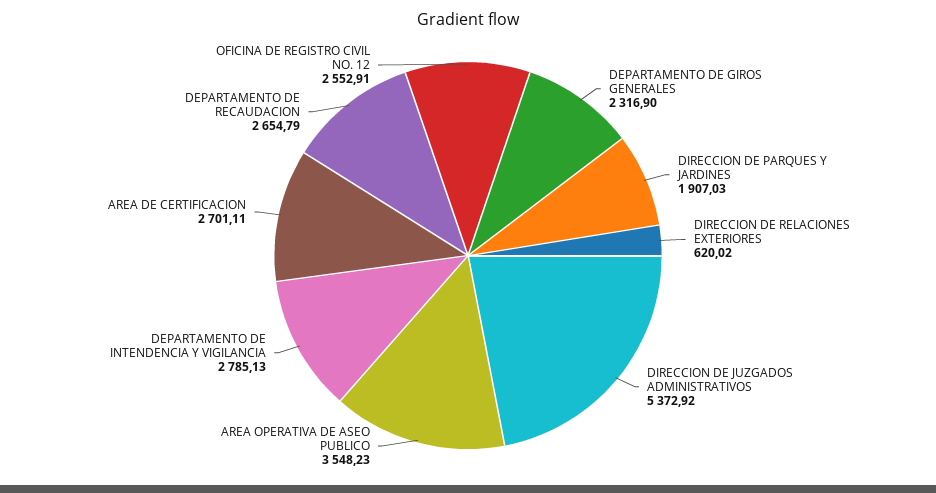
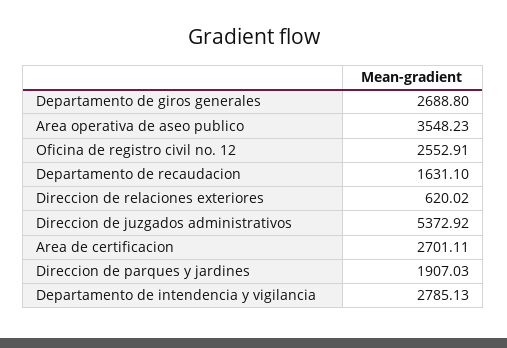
  {
-   "DEPARTAMENTO DE GIROS GENERALES": 2316.9,
+   "DEPARTAMENTO DE GIROS GENERALES": 2688.8,
    "DIRECCION DE PARQUES Y JARDINES": 1907.03,
    "DIRECCION DE RELACIONES EXTERIORES": 620.02,
    "DIRECCION DE JUZGADOS ADMINISTRATIVOS": 5372.92,
    "AREA OPERATIVA DE ASEO PUBLICO": 3548.23,
    "DEPARTAMENTO DE INTENDENCIA Y VIGILANCIA": 2785.13,
    "AREA DE CERTIFICACION": 2701.11,
-   "DEPARTAMENTO DE RECAUDACION": 2654.79,
+   "DEPARTAMENTO DE RECAUDACION": 1631.1,
    "OFICINA DE REGISTRO CIVIL NO. 12": 2552.91
  }

